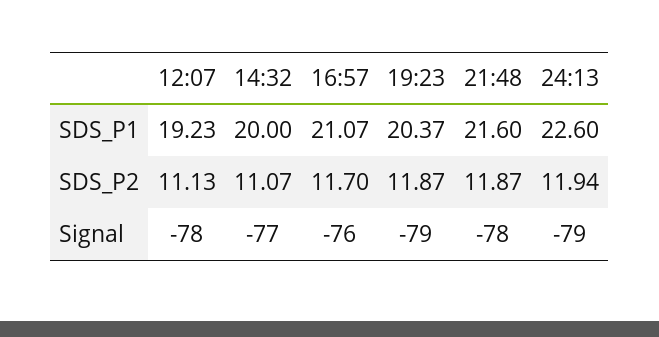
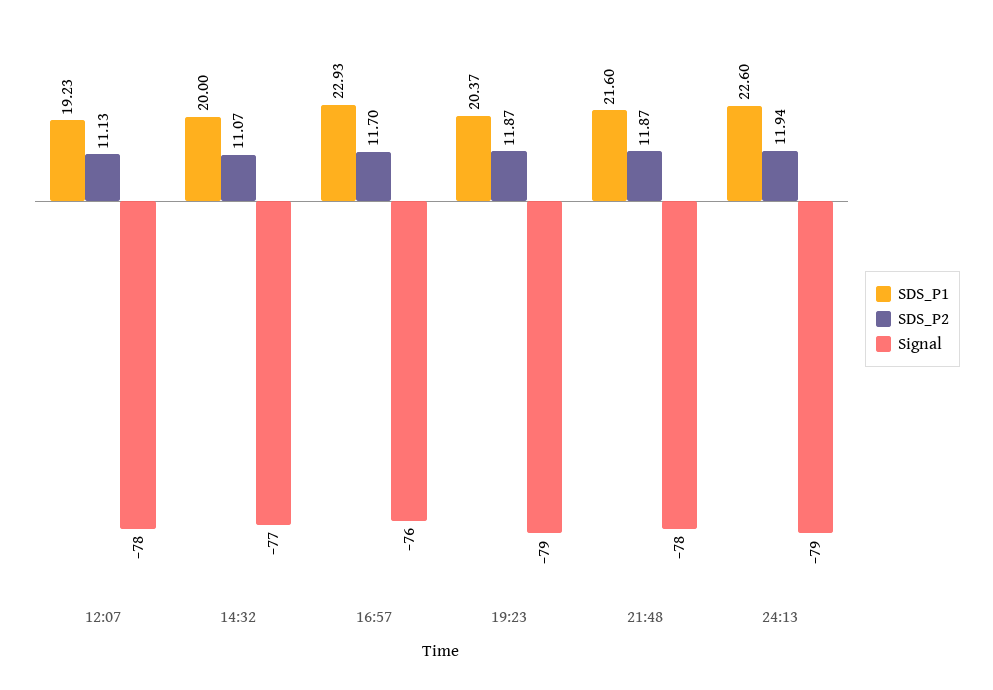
  {
    "SDS_P1": {
      "12:07": 19.23,
      "14:32": 20,
-     "16:57": 21.07,
+     "16:57": 22.93,
      "19:23": 20.37,
      "21:48": 21.6,
      "24:13": 22.6
    },
    "SDS_P2": {
      "12:07": 11.13,
      "14:32": 11.07,
      "16:57": 11.7,
      "19:23": 11.87,
      "21:48": 11.87,
      "24:13": 11.94
    },
    "Signal": {
      "12:07": -78,
      "14:32": -77,
      "16:57": -76,
      "19:23": -79,
      "21:48": -78,
      "24:13": -79
    }
  }

